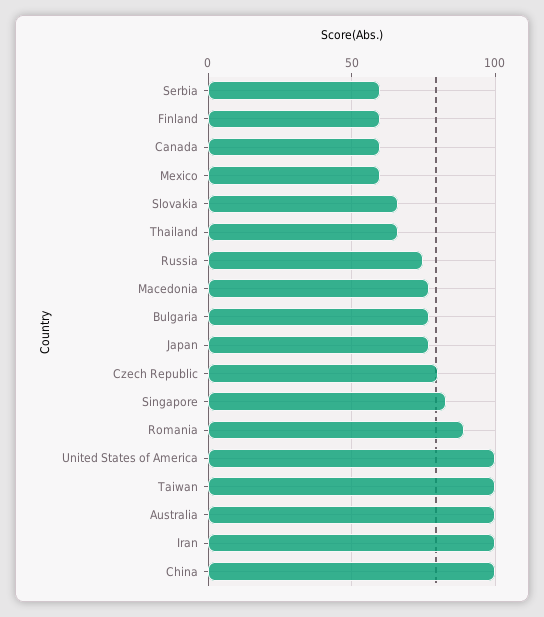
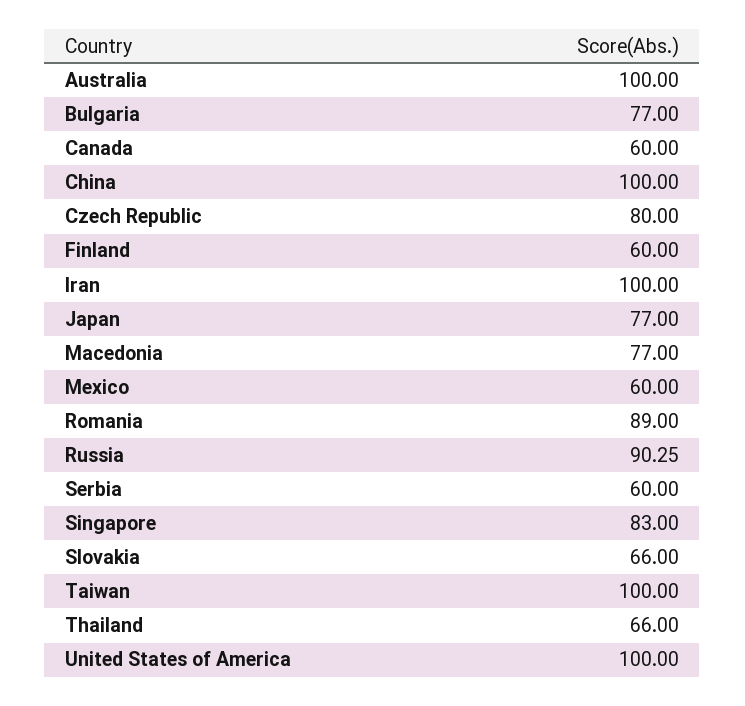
  {
    "Serbia": 60,
    "Finland": 60,
    "Canada": 60,
    "Mexico": 60,
    "Slovakia": 66,
    "Thailand": 66,
-   "Russia": 75,
+   "Russia": 90.25,
    "Macedonia": 77,
    "Bulgaria": 77,
    "Japan": 77,
    "Czech Republic": 80,
    "Singapore": 83,
    "Romania": 89,
    "United States of America": 100,
    "Taiwan": 100,
    "Australia": 100,
    "Iran": 100,
    "China": 100
  }

